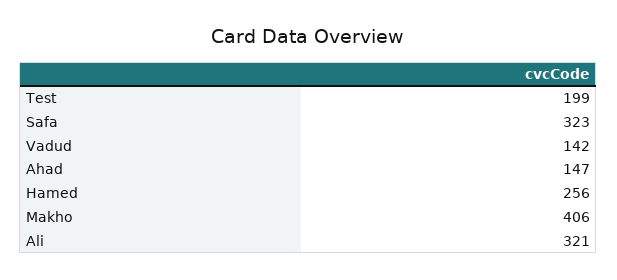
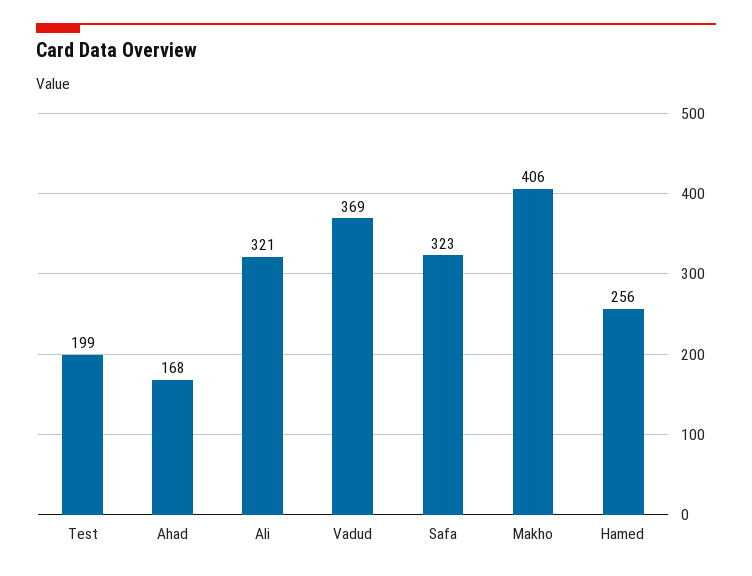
  {
    "Test": 199,
    "Safa": 323,
-   "Vadud": 142,
+   "Vadud": 369,
-   "Ahad": 147,
+   "Ahad": 168,
    "Hamed": 256,
    "Makho": 406,
    "Ali": 321
  }

